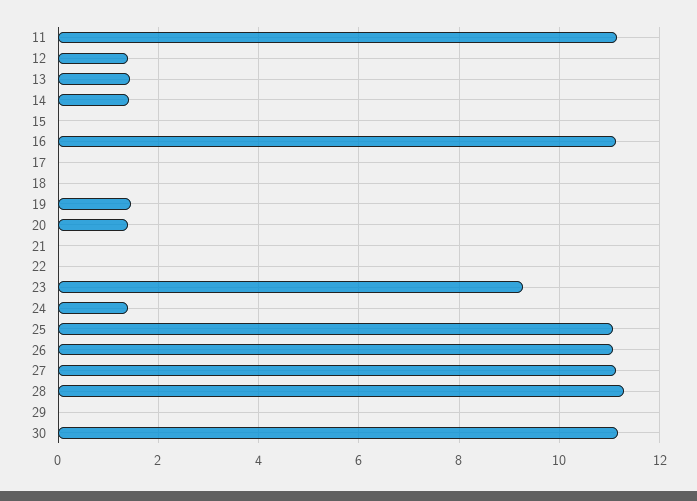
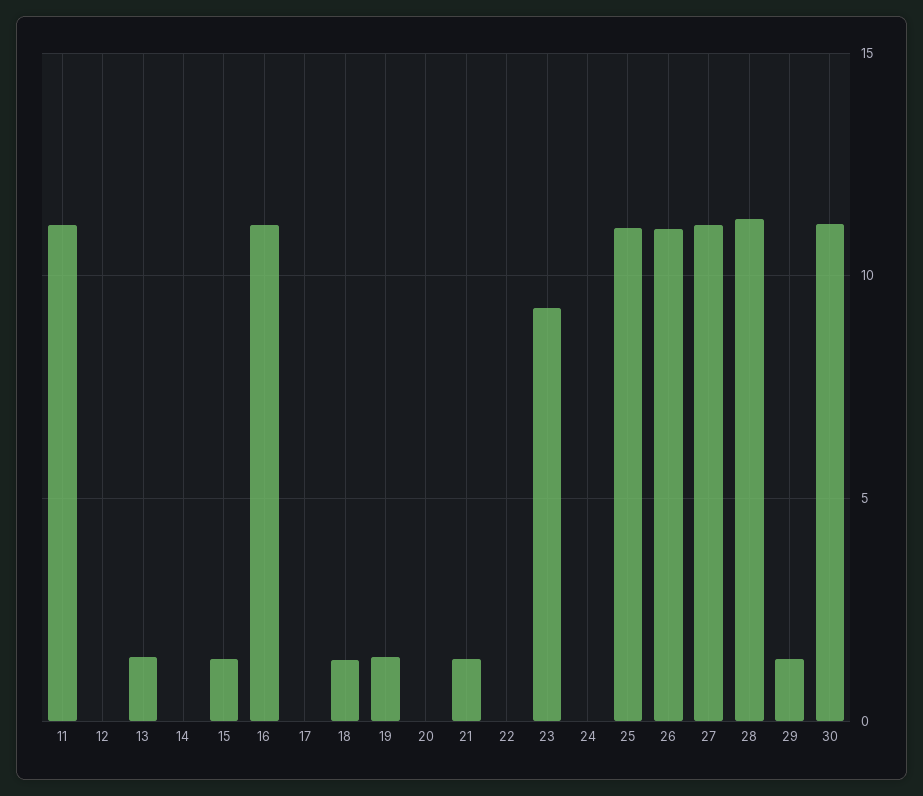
  {
    "11": 11.2,
-   "12": 1.4,
+   "12": 0,
    "13": 1.4,
-   "14": 1.4,
+   "14": 0,
-   "15": 0,
+   "15": 1.5,
    "16": 11.2,
    "17": 0,
-   "18": 0,
+   "18": 1.5,
    "19": 1.4,
-   "20": 1.4,
+   "20": 0,
-   "21": 0,
+   "21": 1.5,
    "22": 0,
    "23": 9.2,
-   "24": 1.4,
+   "24": 0,
    "25": 11,
    "26": 11,
    "27": 11.2,
    "28": 11.2,
-   "29": 0,
+   "29": 1.5,
    "30": 11.2
  }

